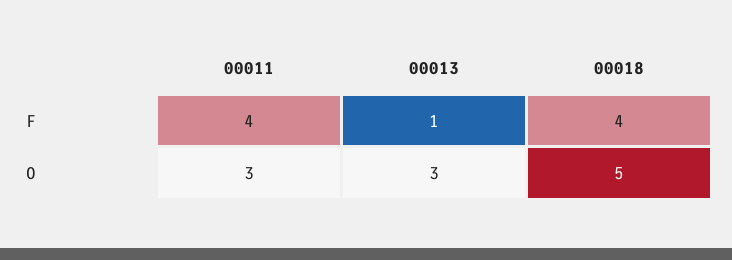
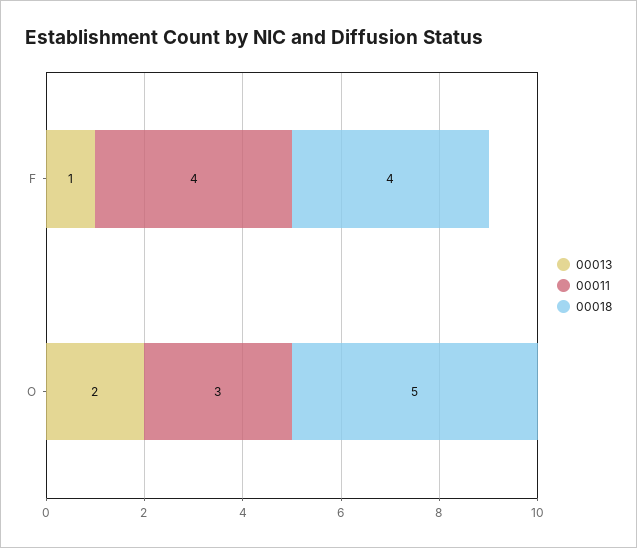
  {
    "00011": {
      "F": 4,
      "O": 3
    },
    "00013": {
      "F": 1,
-     "O": 3
+     "O": 2
    },
    "00018": {
      "F": 4,
      "O": 5
    }
  }

